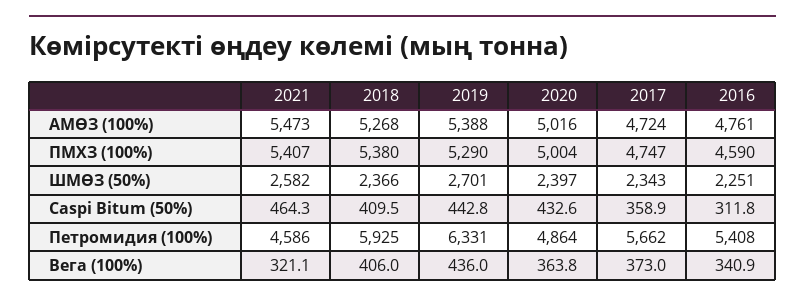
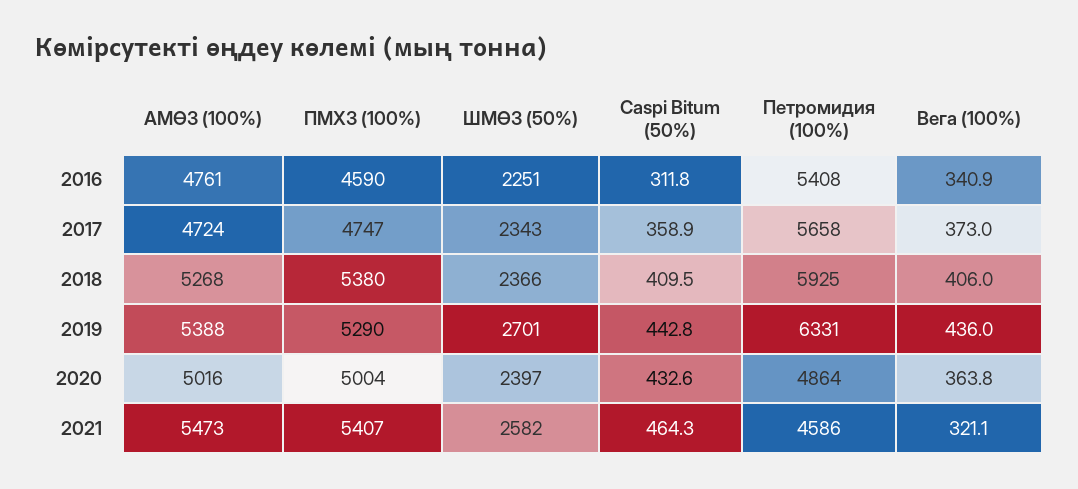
  {
    "2021": {
      "АМӨЗ (100%)": 5473,
      "ПМХЗ (100%)": 5407,
      "ШМӨЗ (50%)": 2582,
      "Caspi Bitum (50%)": 464.3,
      "Петромидия (100%)": 4586,
      "Вега (100%)": 321.1
    },
    "2018": {
      "АМӨЗ (100%)": 5268,
      "ПМХЗ (100%)": 5380,
      "ШМӨЗ (50%)": 2366,
      "Caspi Bitum (50%)": 409.5,
      "Петромидия (100%)": 5925,
      "Вега (100%)": 406
    },
    "2019": {
      "АМӨЗ (100%)": 5388,
      "ПМХЗ (100%)": 5290,
      "ШМӨЗ (50%)": 2701,
      "Caspi Bitum (50%)": 442.8,
      "Петромидия (100%)": 6331,
      "Вега (100%)": 436
    },
    "2020": {
      "АМӨЗ (100%)": 5016,
      "ПМХЗ (100%)": 5004,
      "ШМӨЗ (50%)": 2397,
      "Caspi Bitum (50%)": 432.6,
      "Петромидия (100%)": 4864,
      "Вега (100%)": 363.8
    },
    "2017": {
      "АМӨЗ (100%)": 4724,
      "ПМХЗ (100%)": 4747,
      "ШМӨЗ (50%)": 2343,
      "Caspi Bitum (50%)": 358.9,
-     "Петромидия (100%)": 5662,
+     "Петромидия (100%)": 5658,
      "Вега (100%)": 373
    },
    "2016": {
      "АМӨЗ (100%)": 4761,
      "ПМХЗ (100%)": 4590,
      "ШМӨЗ (50%)": 2251,
      "Caspi Bitum (50%)": 311.8,
      "Петромидия (100%)": 5408,
      "Вега (100%)": 340.9
    }
  }

